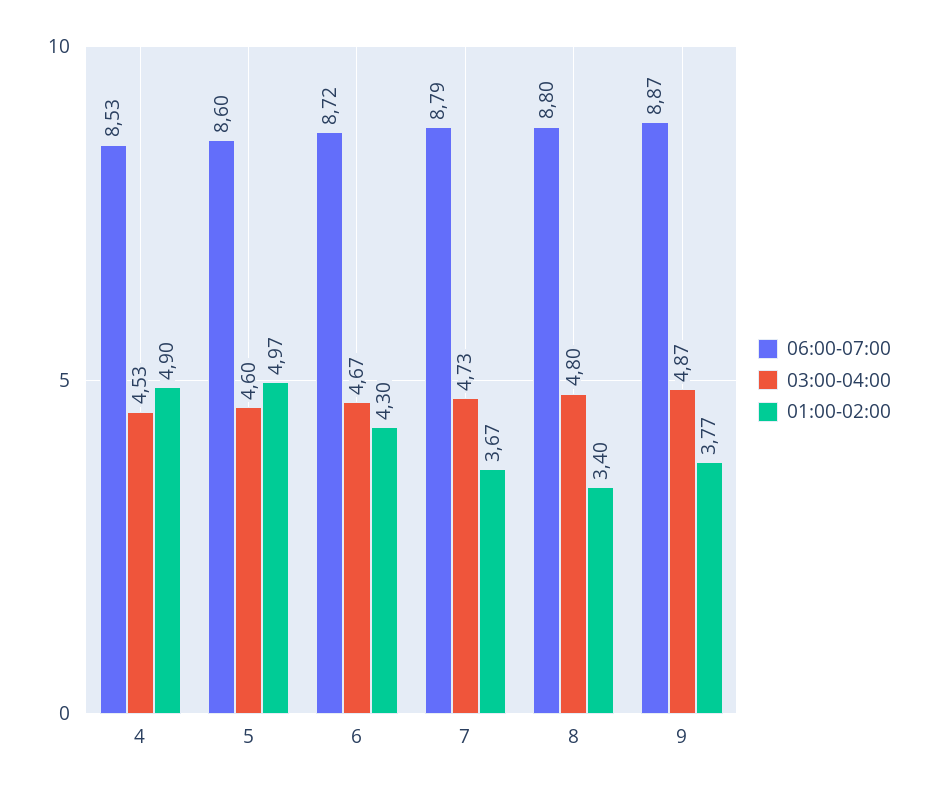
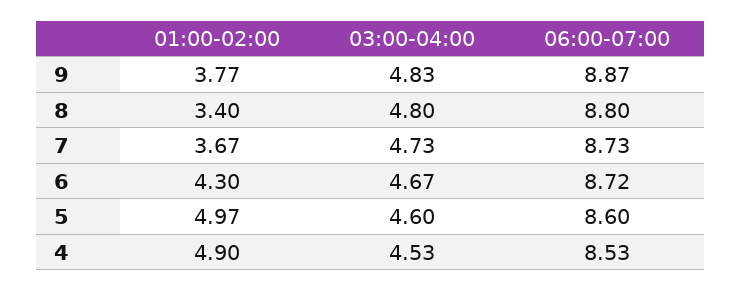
  {
    "06:00-07:00": {
      "4": 8.53,
      "5": 8.6,
      "6": 8.72,
-     "7": 8.79,
+     "7": 8.73,
      "8": 8.8,
      "9": 8.87
    },
    "03:00-04:00": {
      "4": 4.53,
      "5": 4.6,
      "6": 4.67,
      "7": 4.73,
      "8": 4.8,
-     "9": 4.87
+     "9": 4.83
    },
    "01:00-02:00": {
      "4": 4.9,
      "5": 4.97,
      "6": 4.3,
      "7": 3.67,
      "8": 3.4,
      "9": 3.77
    }
  }

